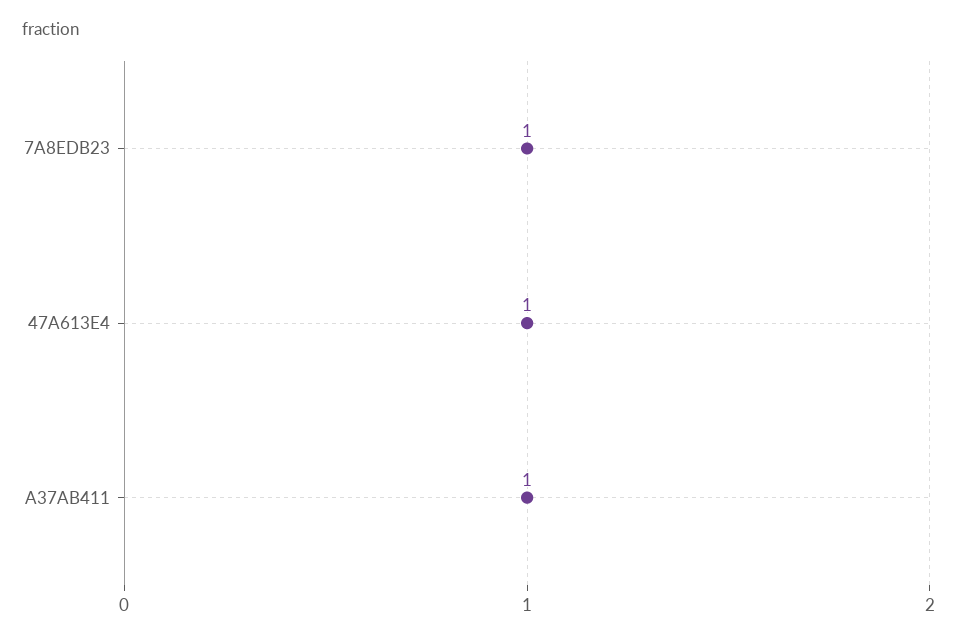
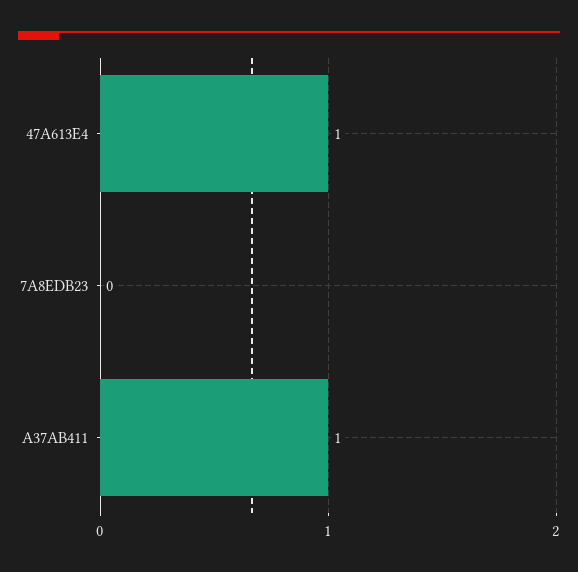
  {
-   "7A8EDB23": 1,
+   "7A8EDB23": 0,
    "47A613E4": 1,
    "A37AB411": 1
  }

